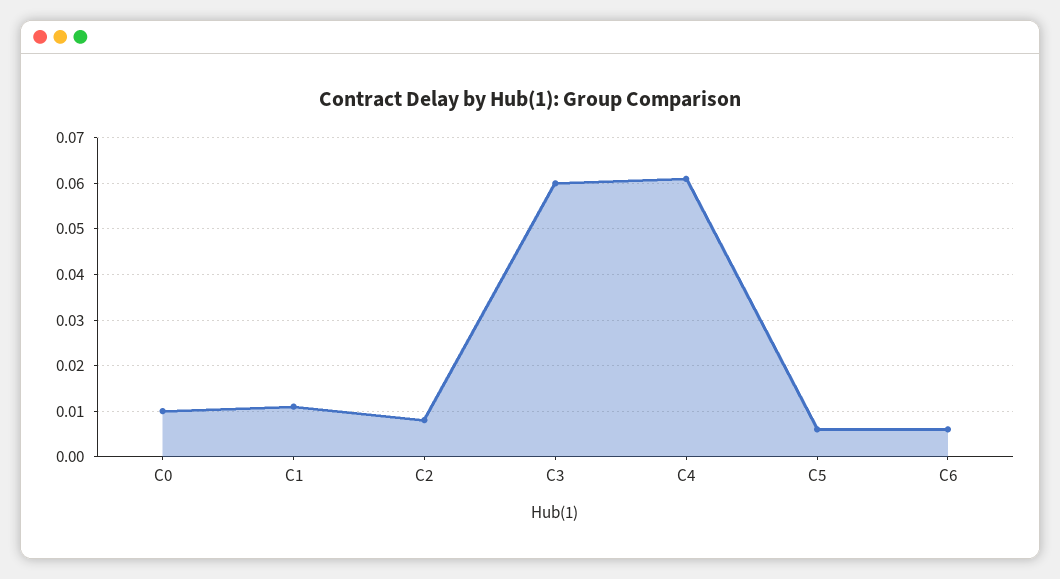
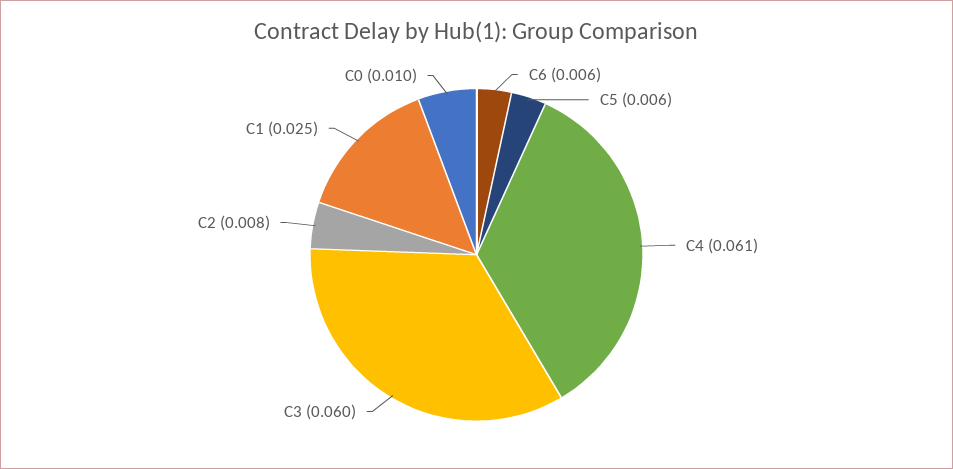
  {
    "C0": 0.01,
-   "C1": 0.01,
+   "C1": 0.025,
    "C2": 0.008,
    "C3": 0.06,
    "C4": 0.061,
    "C5": 0.006,
    "C6": 0.006
  }

